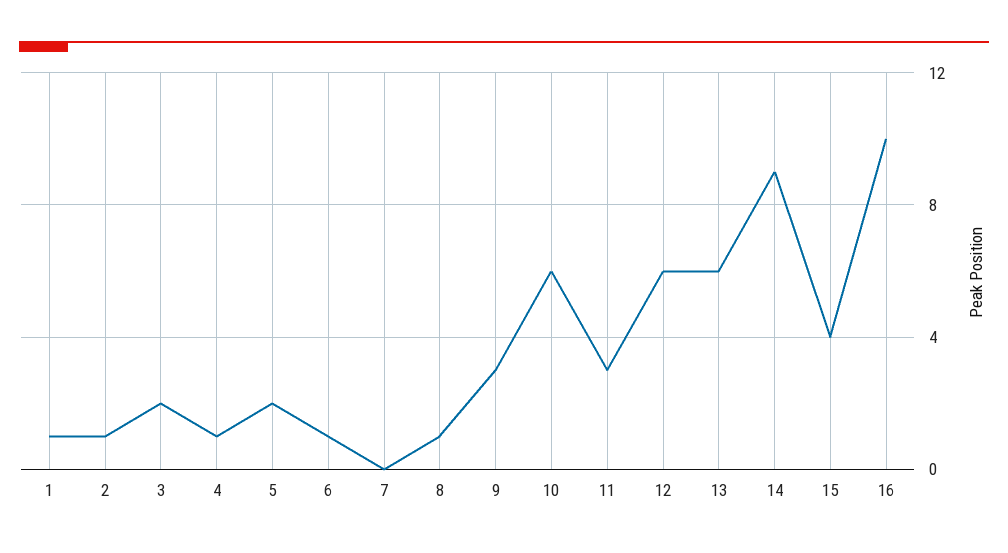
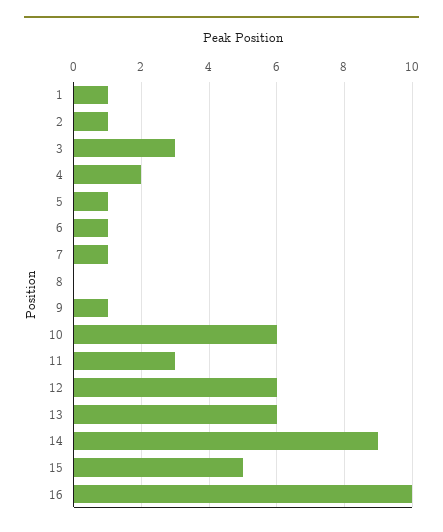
  {
    "1": 1,
    "2": 1,
-   "3": 2,
+   "3": 3,
-   "4": 1,
+   "4": 2,
-   "5": 2,
+   "5": 1,
    "6": 1,
-   "7": 0,
+   "7": 1,
-   "8": 1,
+   "8": 0,
-   "9": 3,
+   "9": 1,
    "10": 6,
    "11": 3,
    "12": 6,
    "13": 6,
    "14": 9,
-   "15": 4,
+   "15": 5,
    "16": 10
  }

